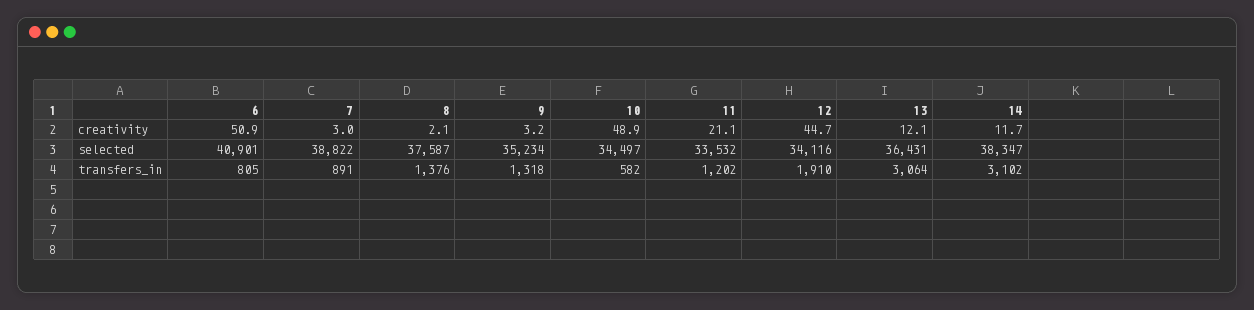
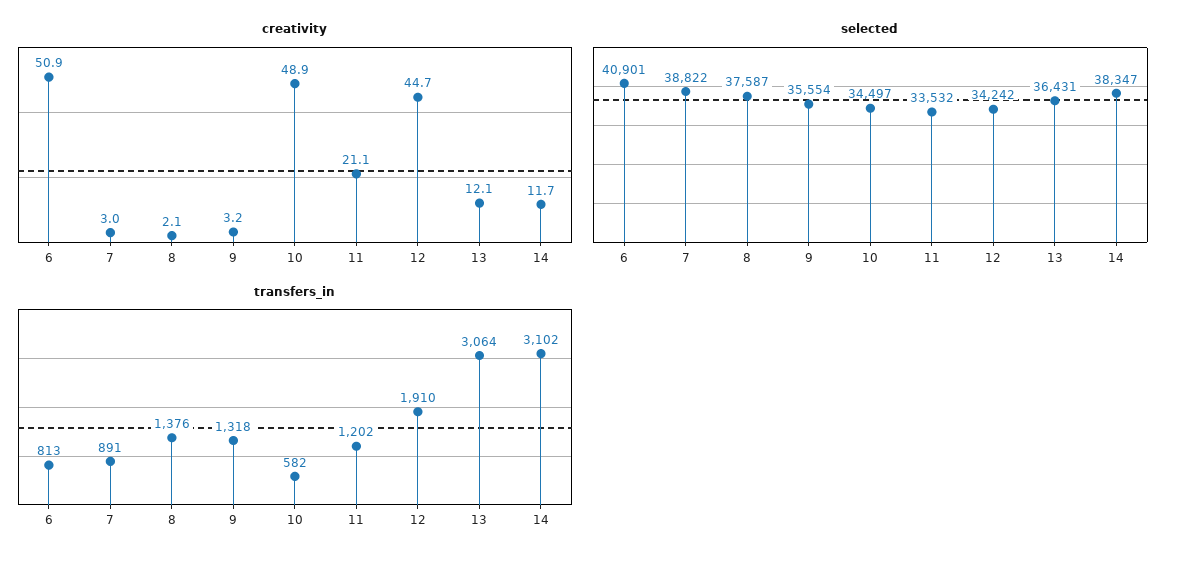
  {
    "creativity": {
      "6": 50.9,
      "7": 3,
      "8": 2.1,
      "9": 3.2,
      "10": 48.9,
      "11": 21.1,
      "12": 44.7,
      "13": 12.1,
      "14": 11.7
    },
    "selected": {
      "6": 40901,
      "7": 38822,
      "8": 37587,
-     "9": 35234,
+     "9": 35554,
      "10": 34497,
      "11": 33532,
-     "12": 34116,
+     "12": 34242,
      "13": 36431,
      "14": 38347
    },
    "transfers_in": {
-     "6": 805,
+     "6": 813,
      "7": 891,
      "8": 1376,
      "9": 1318,
      "10": 582,
      "11": 1202,
      "12": 1910,
      "13": 3064,
      "14": 3102
    }
  }

